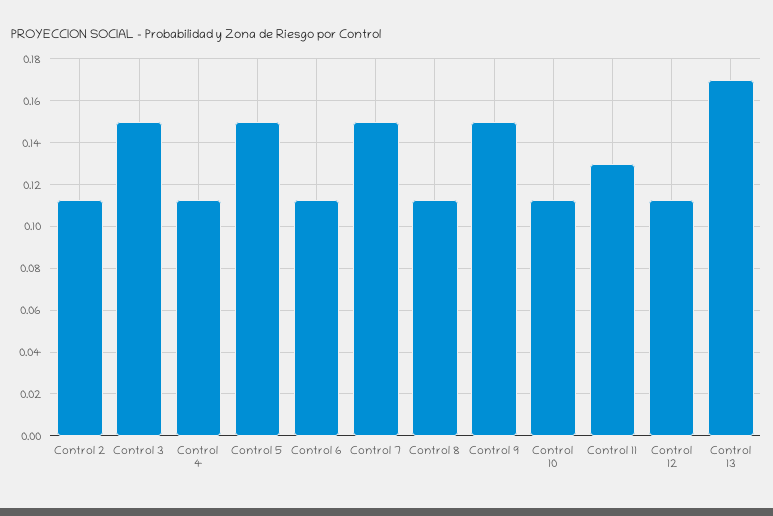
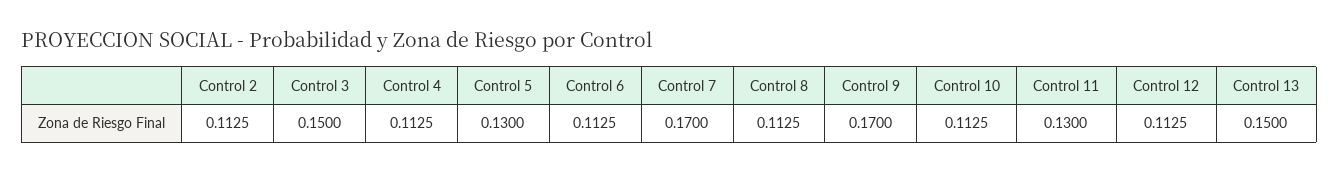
  {
    "Control 2": 0.1125,
    "Control 3": 0.15,
    "Control 4": 0.1125,
-   "Control 5": 0.15,
+   "Control 5": 0.13,
    "Control 6": 0.1125,
-   "Control 7": 0.15,
+   "Control 7": 0.17,
    "Control 8": 0.1125,
-   "Control 9": 0.15,
+   "Control 9": 0.17,
    "Control 10": 0.1125,
    "Control 11": 0.13,
    "Control 12": 0.1125,
-   "Control 13": 0.17
+   "Control 13": 0.15
  }

